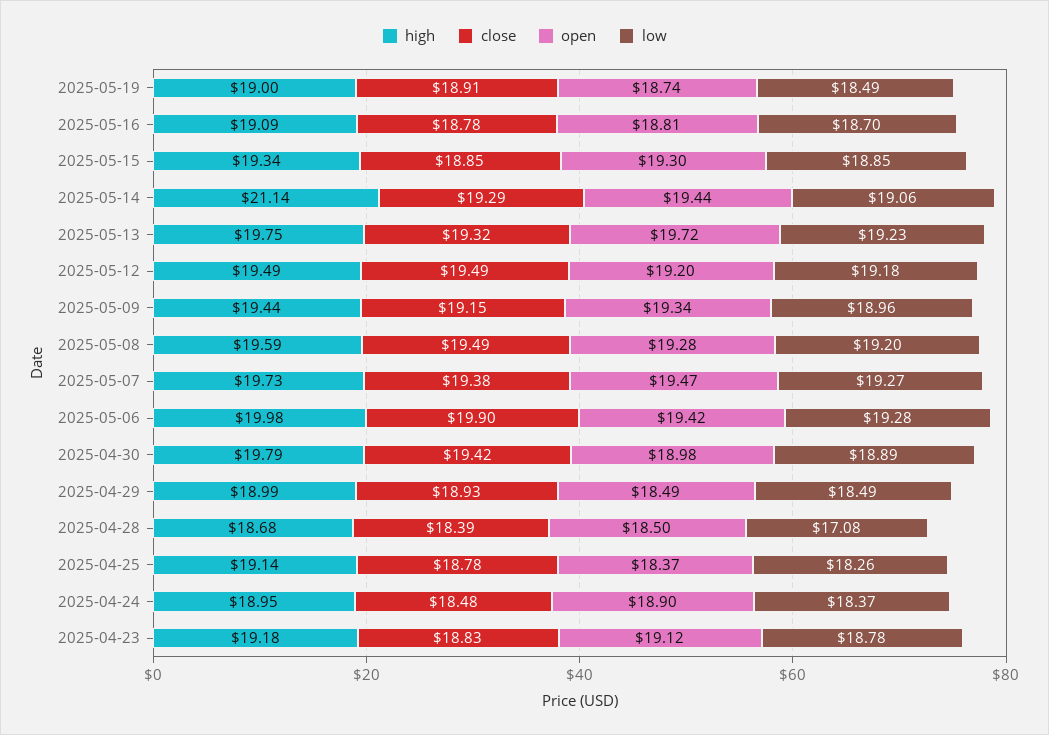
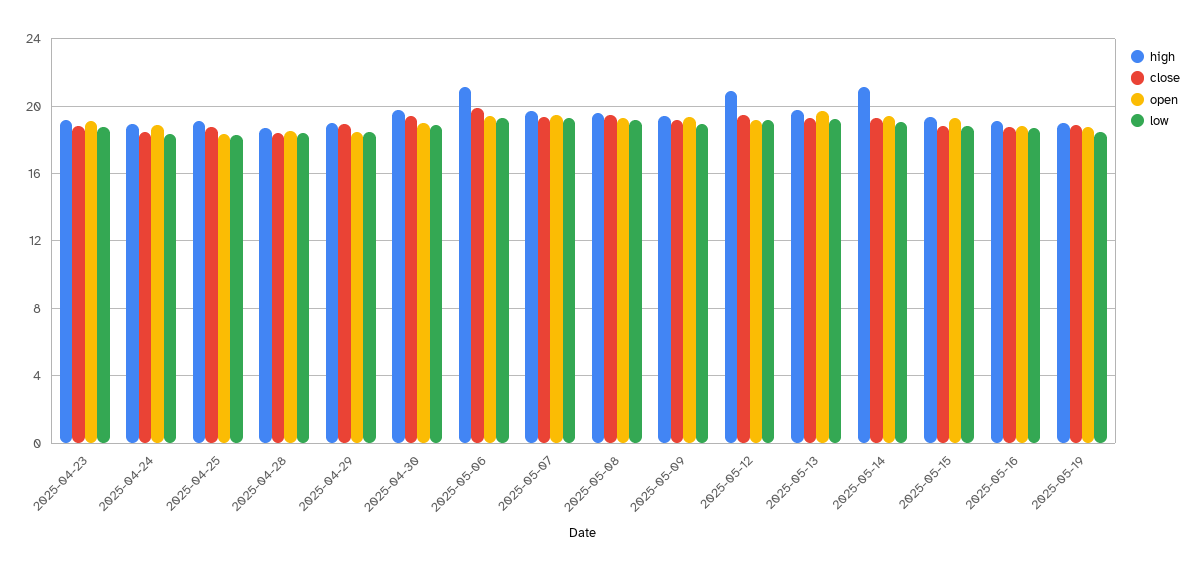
  {
    "high": {
      "2025-05-19": 19,
      "2025-05-16": 19.09,
      "2025-05-15": 19.34,
      "2025-05-14": 21.14,
      "2025-05-13": 19.75,
-     "2025-05-12": 19.49,
+     "2025-05-12": 21,
      "2025-05-09": 19.44,
      "2025-05-08": 19.59,
      "2025-05-07": 19.73,
-     "2025-05-06": 19.98,
+     "2025-05-06": 21,
      "2025-04-30": 19.79,
      "2025-04-29": 18.99,
      "2025-04-28": 18.68,
      "2025-04-25": 19.14,
      "2025-04-24": 18.95,
      "2025-04-23": 19.18
    },
    "close": {
      "2025-05-19": 18.91,
      "2025-05-16": 18.78,
      "2025-05-15": 18.85,
      "2025-05-14": 19.29,
      "2025-05-13": 19.32,
      "2025-05-12": 19.49,
      "2025-05-09": 19.15,
      "2025-05-08": 19.49,
      "2025-05-07": 19.38,
      "2025-05-06": 19.9,
      "2025-04-30": 19.42,
      "2025-04-29": 18.93,
      "2025-04-28": 18.39,
      "2025-04-25": 18.78,
      "2025-04-24": 18.48,
      "2025-04-23": 18.83
    },
    "open": {
      "2025-05-19": 18.74,
      "2025-05-16": 18.81,
      "2025-05-15": 19.3,
      "2025-05-14": 19.44,
      "2025-05-13": 19.72,
      "2025-05-12": 19.2,
      "2025-05-09": 19.34,
      "2025-05-08": 19.28,
      "2025-05-07": 19.47,
      "2025-05-06": 19.42,
      "2025-04-30": 18.98,
      "2025-04-29": 18.49,
      "2025-04-28": 18.5,
      "2025-04-25": 18.37,
      "2025-04-24": 18.9,
      "2025-04-23": 19.12
    },
    "low": {
      "2025-05-19": 18.49,
      "2025-05-16": 18.7,
      "2025-05-15": 18.85,
      "2025-05-14": 19.06,
      "2025-05-13": 19.23,
      "2025-05-12": 19.18,
      "2025-05-09": 18.96,
      "2025-05-08": 19.2,
      "2025-05-07": 19.27,
      "2025-05-06": 19.28,
      "2025-04-30": 18.89,
      "2025-04-29": 18.49,
-     "2025-04-28": 17.08,
+     "2025-04-28": 18.5,
      "2025-04-25": 18.26,
      "2025-04-24": 18.37,
      "2025-04-23": 18.78
    }
  }

